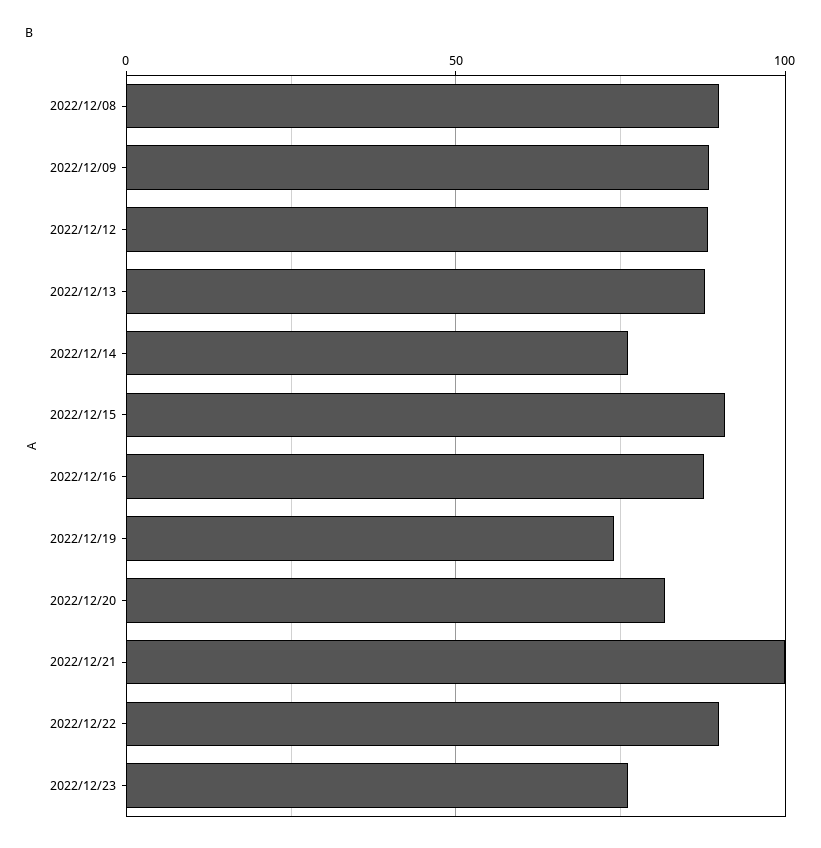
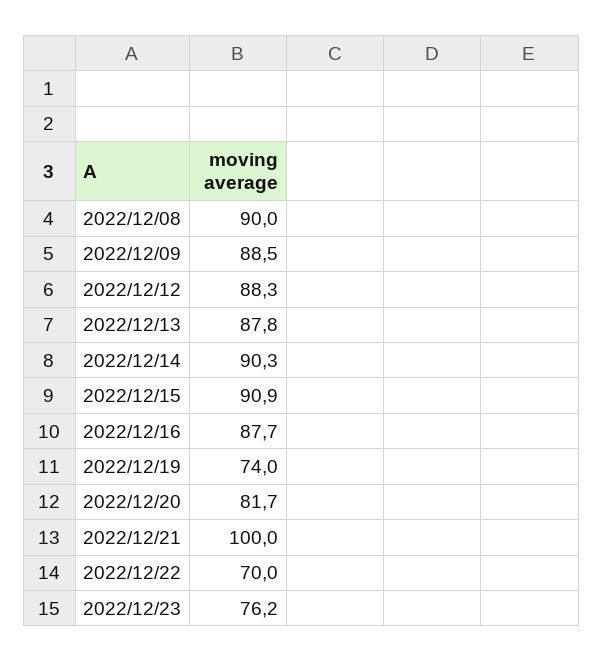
  {
    "2022/12/08": 90,
    "2022/12/09": 88.5,
    "2022/12/12": 88.3,
    "2022/12/13": 87.8,
-   "2022/12/14": 75,
+   "2022/12/14": 90.3,
    "2022/12/15": 90.9,
    "2022/12/16": 87.7,
    "2022/12/19": 74,
    "2022/12/20": 81.7,
    "2022/12/21": 100,
-   "2022/12/22": 90,
+   "2022/12/22": 70,
    "2022/12/23": 76.2
  }

